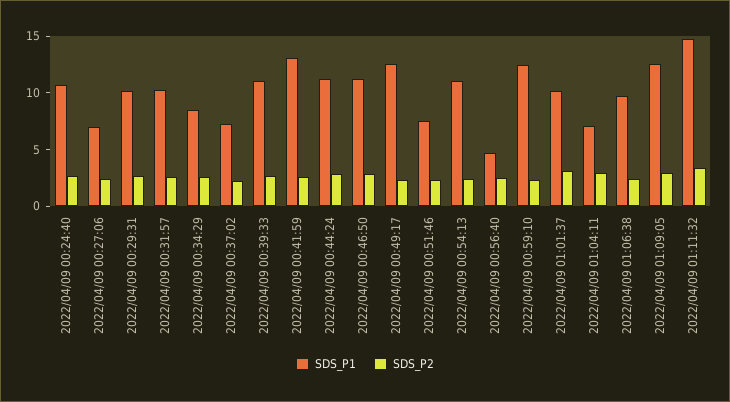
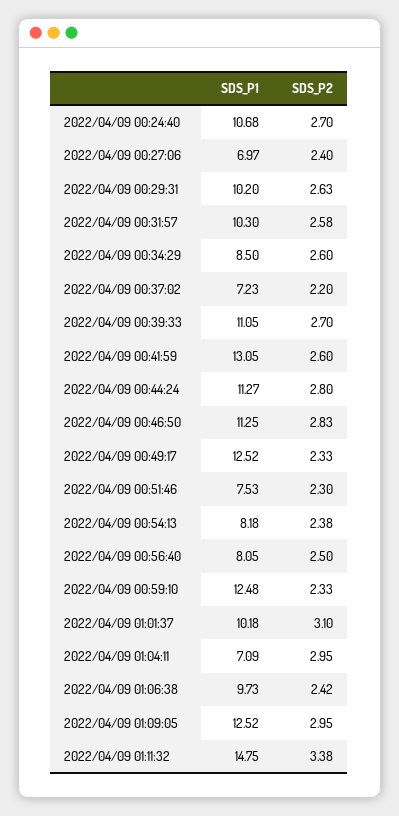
  {
    "SDS_P1": {
      "2022/04/09 00:24:40": 10.68,
      "2022/04/09 00:27:06": 6.97,
      "2022/04/09 00:29:31": 10.2,
      "2022/04/09 00:31:57": 10.3,
      "2022/04/09 00:34:29": 8.5,
      "2022/04/09 00:37:02": 7.23,
      "2022/04/09 00:39:33": 11.05,
      "2022/04/09 00:41:59": 13.05,
      "2022/04/09 00:44:24": 11.27,
      "2022/04/09 00:46:50": 11.25,
      "2022/04/09 00:49:17": 12.52,
      "2022/04/09 00:51:46": 7.53,
-     "2022/04/09 00:54:13": 11,
+     "2022/04/09 00:54:13": 8.18,
-     "2022/04/09 00:56:40": 5,
+     "2022/04/09 00:56:40": 8.05,
      "2022/04/09 00:59:10": 12.48,
      "2022/04/09 01:01:37": 10.18,
      "2022/04/09 01:04:11": 7.09,
      "2022/04/09 01:06:38": 9.73,
      "2022/04/09 01:09:05": 12.52,
      "2022/04/09 01:11:32": 14.75
    },
    "SDS_P2": {
      "2022/04/09 00:24:40": 2.7,
      "2022/04/09 00:27:06": 2.4,
      "2022/04/09 00:29:31": 2.63,
      "2022/04/09 00:31:57": 2.58,
      "2022/04/09 00:34:29": 2.6,
      "2022/04/09 00:37:02": 2.2,
      "2022/04/09 00:39:33": 2.7,
      "2022/04/09 00:41:59": 2.6,
      "2022/04/09 00:44:24": 2.8,
      "2022/04/09 00:46:50": 2.83,
      "2022/04/09 00:49:17": 2.33,
      "2022/04/09 00:51:46": 2.3,
      "2022/04/09 00:54:13": 2.38,
      "2022/04/09 00:56:40": 2.5,
      "2022/04/09 00:59:10": 2.33,
      "2022/04/09 01:01:37": 3.1,
      "2022/04/09 01:04:11": 2.95,
      "2022/04/09 01:06:38": 2.42,
      "2022/04/09 01:09:05": 2.95,
      "2022/04/09 01:11:32": 3.38
    }
  }

